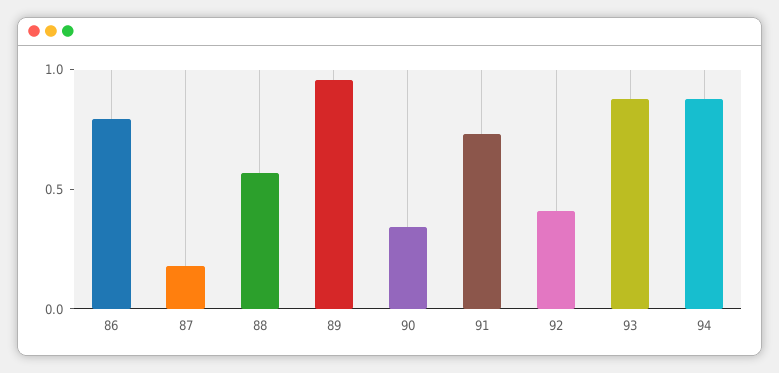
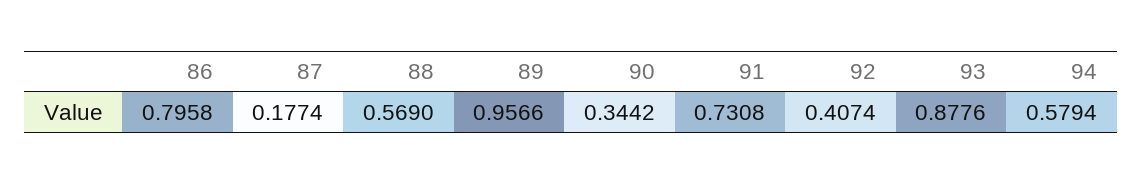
  {
    "86": 0.7958,
    "87": 0.1774,
    "88": 0.569,
    "89": 0.9566,
    "90": 0.3442,
    "91": 0.7308,
    "92": 0.4074,
    "93": 0.8776,
-   "94": 0.9
+   "94": 0.5794
  }

